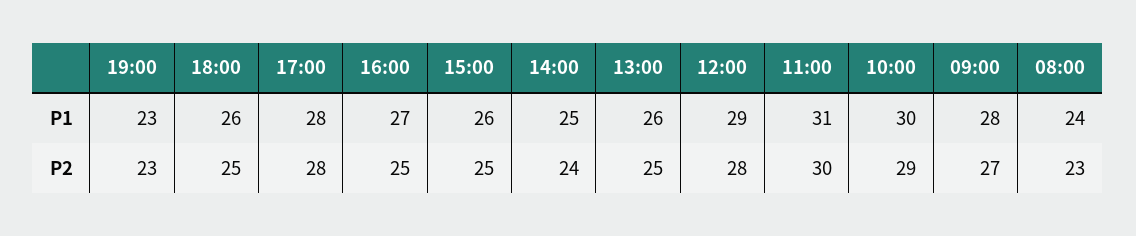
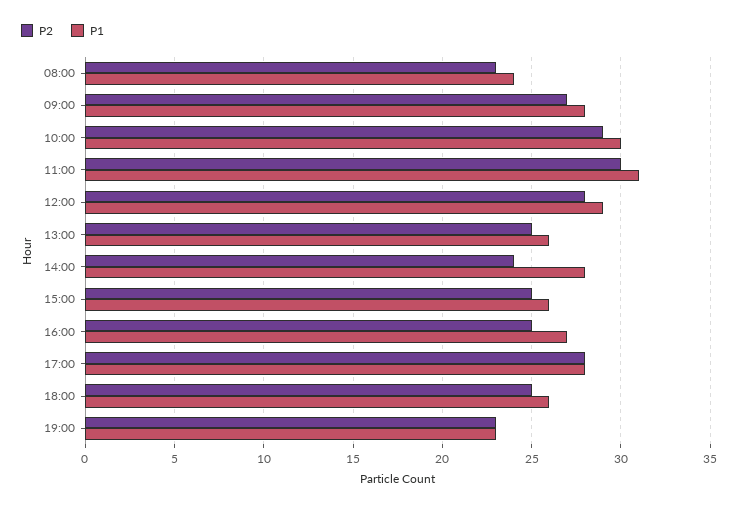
  {
    "P1": {
      "19:00": 23,
      "18:00": 26,
      "17:00": 28,
      "16:00": 27,
      "15:00": 26,
-     "14:00": 25,
+     "14:00": 28,
      "13:00": 26,
      "12:00": 29,
      "11:00": 31,
      "10:00": 30,
      "09:00": 28,
      "08:00": 24
    },
    "P2": {
      "19:00": 23,
      "18:00": 25,
      "17:00": 28,
      "16:00": 25,
      "15:00": 25,
      "14:00": 24,
      "13:00": 25,
      "12:00": 28,
      "11:00": 30,
      "10:00": 29,
      "09:00": 27,
      "08:00": 23
    }
  }

